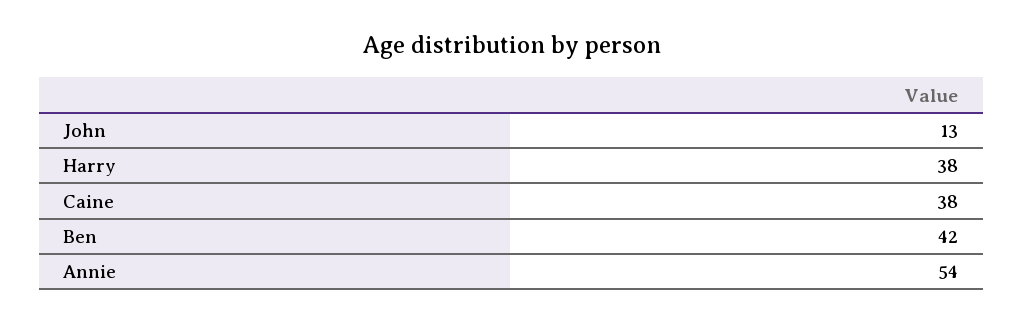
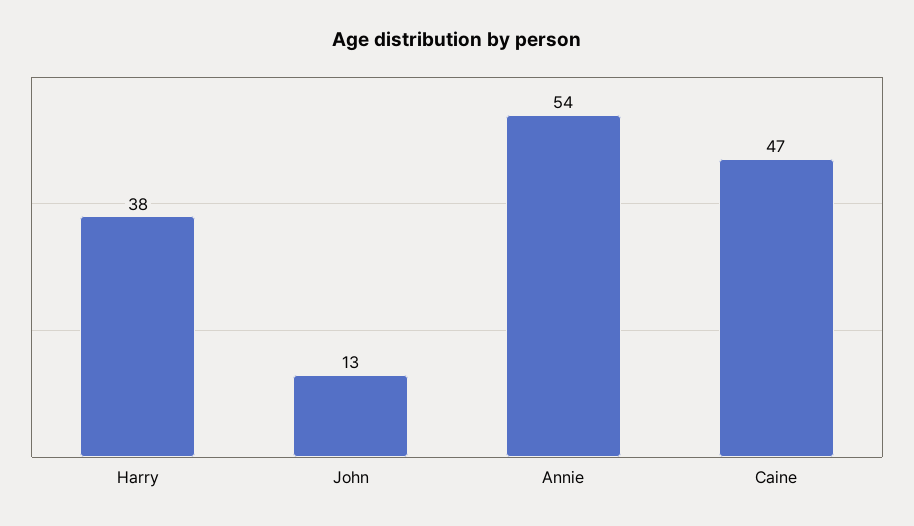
  {
    "John": 13,
    "Harry": 38,
-   "Caine": 38,
+   "Caine": 47,
-   "Ben": 42,
    "Annie": 54
  }

